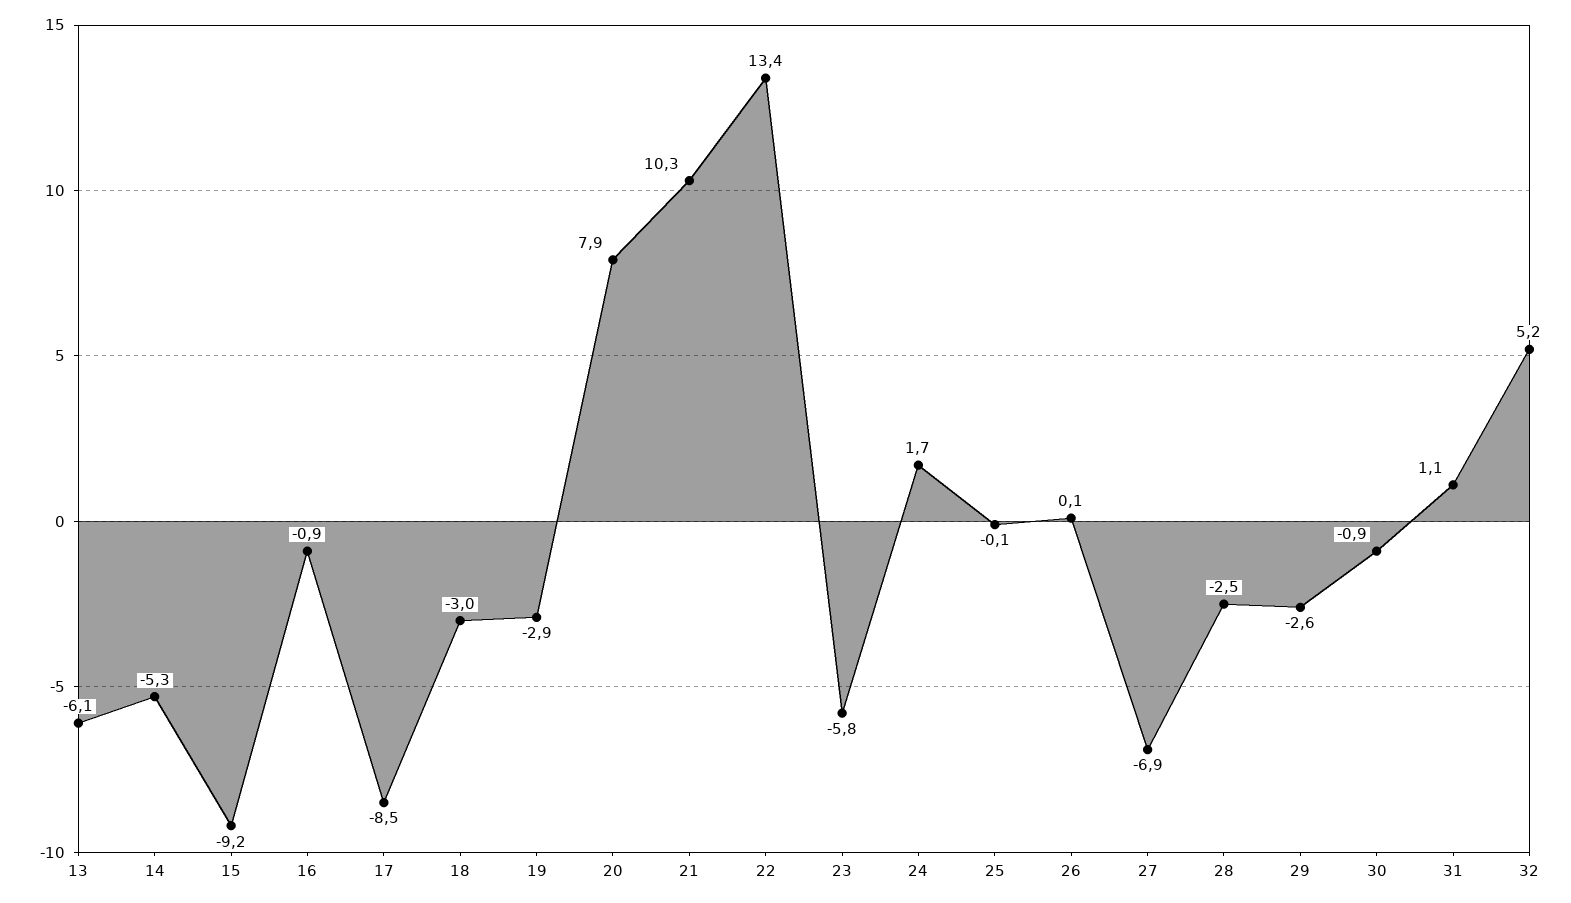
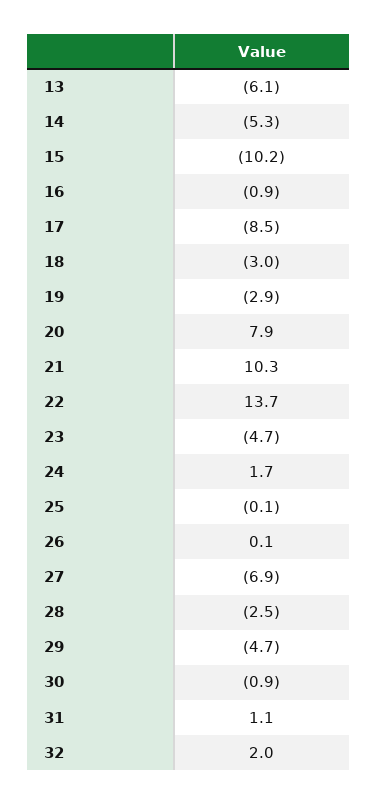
  {
    "13": -6.1,
    "14": -5.3,
-   "15": -9.2,
+   "15": -10.2,
    "16": -0.9,
    "17": -8.5,
    "18": -3,
    "19": -2.9,
    "20": 7.9,
    "21": 10.3,
-   "22": 13.4,
+   "22": 13.7,
-   "23": -5.8,
+   "23": -4.7,
    "24": 1.7,
    "25": -0.1,
    "26": 0.1,
    "27": -6.9,
    "28": -2.5,
-   "29": -2.6,
+   "29": -4.7,
    "30": -0.9,
    "31": 1.1,
-   "32": 5.2
+   "32": 2
  }

